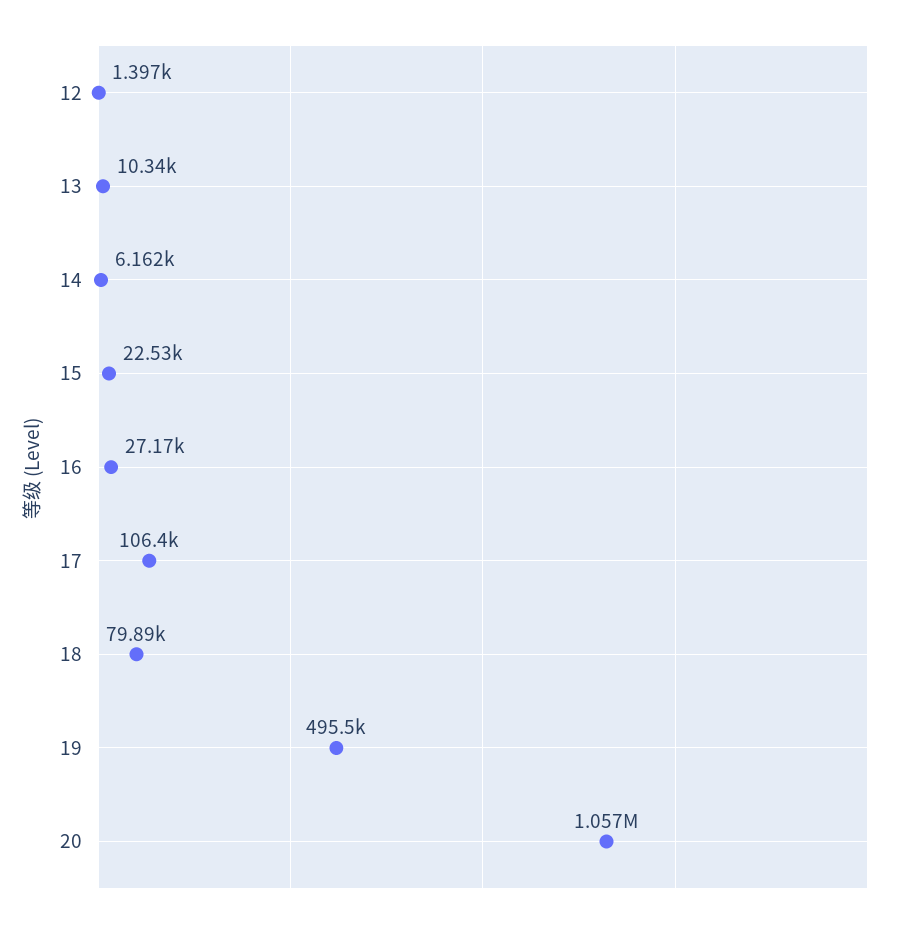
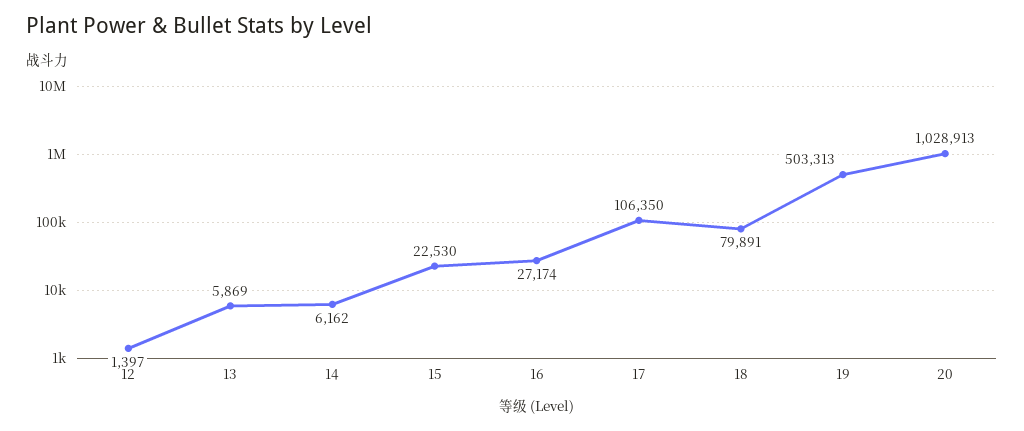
  {
    "12": 1397,
-   "13": 10340,
+   "13": 5869,
    "14": 6162,
    "15": 22530,
    "16": 27174,
    "17": 106350,
    "18": 79891,
-   "19": 495500,
+   "19": 503313,
-   "20": 1057000
+   "20": 1028913
  }

